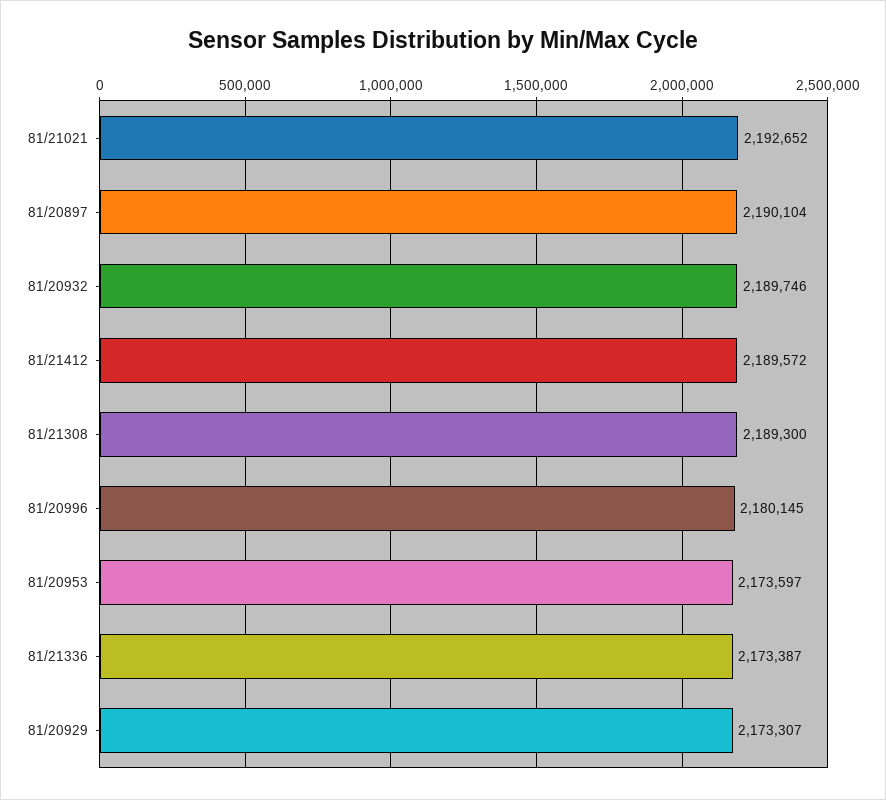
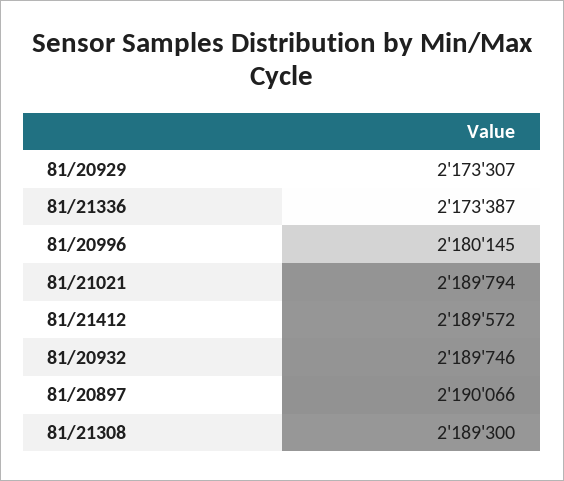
  {
-   "81/21021": 2192652,
+   "81/21021": 2189794,
-   "81/20897": 2190104,
+   "81/20897": 2190066,
    "81/20932": 2189746,
    "81/21412": 2189572,
    "81/21308": 2189300,
    "81/20996": 2180145,
-   "81/20953": 2173597,
    "81/21336": 2173387,
    "81/20929": 2173307
  }

